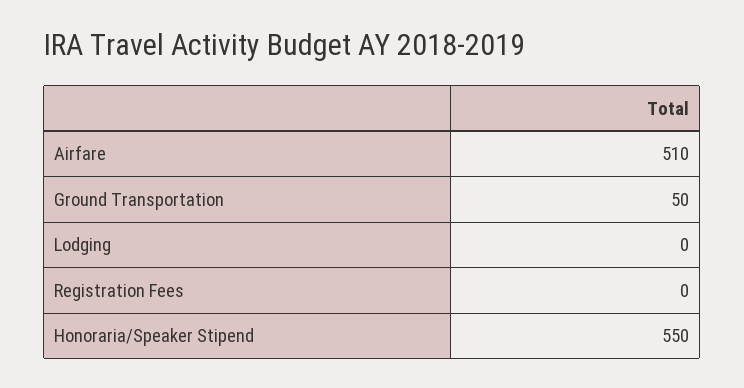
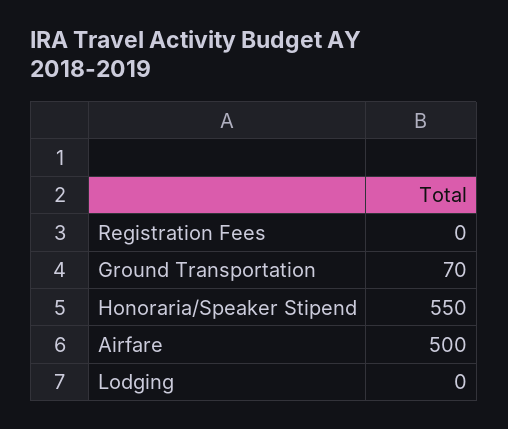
  {
-   "Airfare": 510,
+   "Airfare": 500,
-   "Ground Transportation": 50,
+   "Ground Transportation": 70,
    "Lodging": 0,
    "Registration Fees": 0,
    "Honoraria/Speaker Stipend": 550
  }

